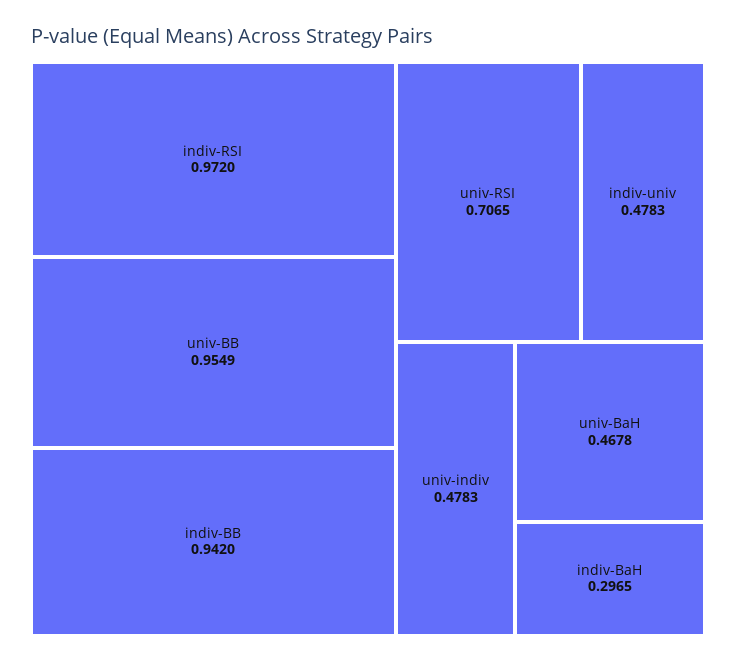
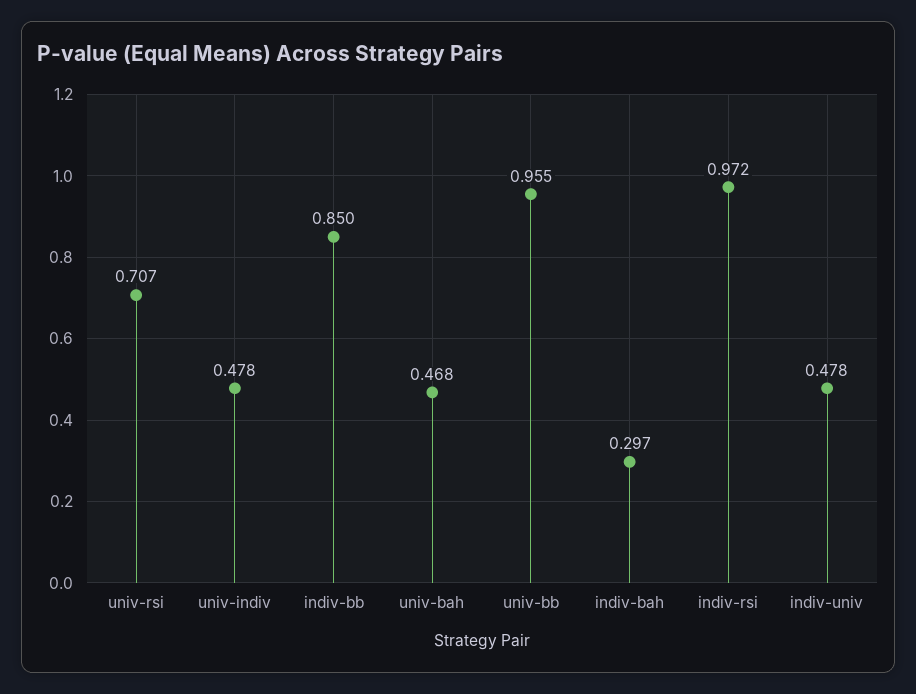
  {
    "indiv-RSI": 0.972,
    "univ-BB": 0.9549,
-   "indiv-BB": 0.942,
+   "indiv-BB": 0.85,
    "univ-RSI": 0.7065,
    "indiv-univ": 0.4783,
    "univ-indiv": 0.4783,
    "univ-BaH": 0.4678,
    "indiv-BaH": 0.2965
  }

